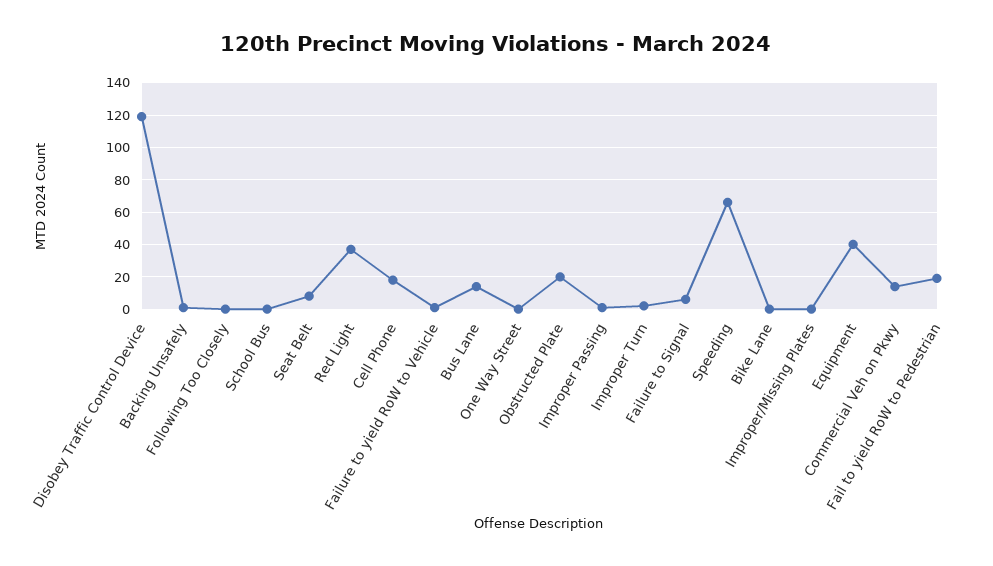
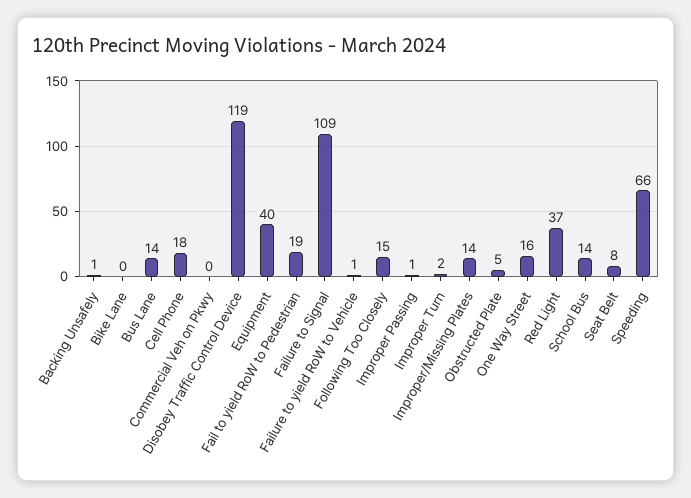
  {
    "Disobey Traffic Control Device": 119,
    "Backing Unsafely": 1,
-   "Following Too Closely": 0,
+   "Following Too Closely": 15,
-   "School Bus": 0,
+   "School Bus": 14,
    "Seat Belt": 8,
    "Red Light": 37,
    "Cell Phone": 18,
    "Failure to yield RoW to Vehicle": 1,
    "Bus Lane": 14,
-   "One Way Street": 0,
+   "One Way Street": 16,
-   "Obstructed Plate": 20,
+   "Obstructed Plate": 5,
    "Improper Passing": 1,
    "Improper Turn": 2,
-   "Failure to Signal": 5,
+   "Failure to Signal": 109,
    "Speeding": 66,
    "Bike Lane": 0,
-   "Improper/Missing Plates": 0,
+   "Improper/Missing Plates": 14,
    "Equipment": 40,
-   "Commercial Veh on Pkwy": 15,
+   "Commercial Veh on Pkwy": 0,
    "Fail to yield RoW to Pedestrian": 19
  }

